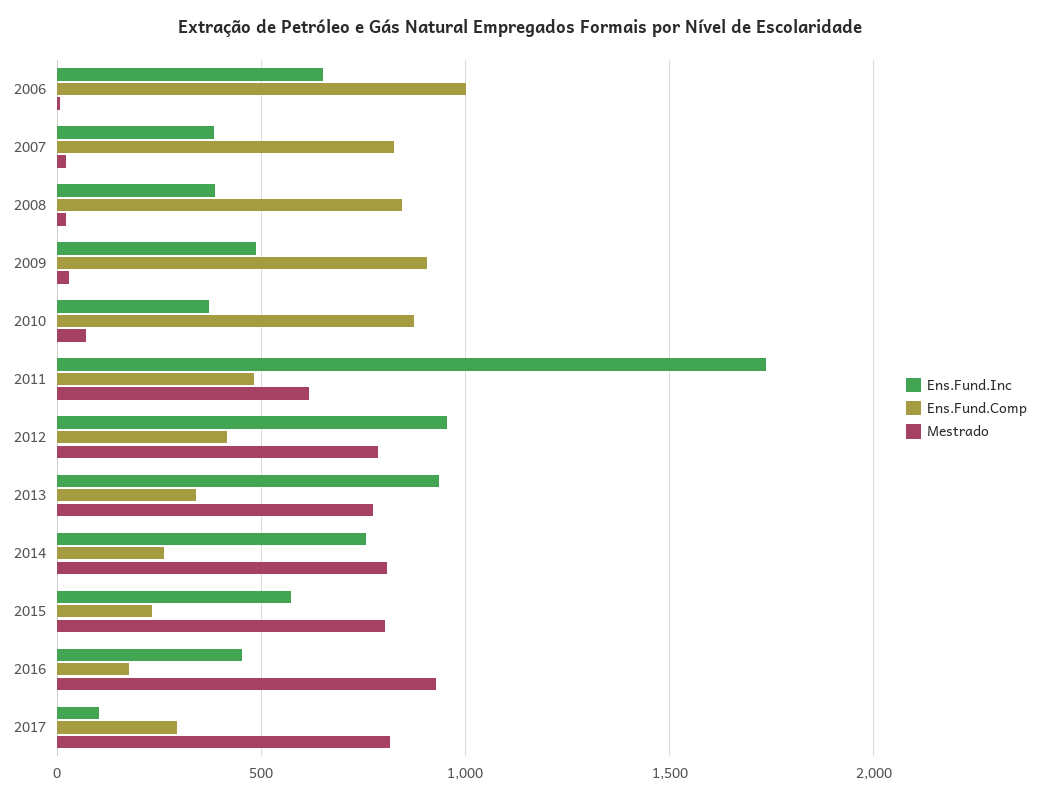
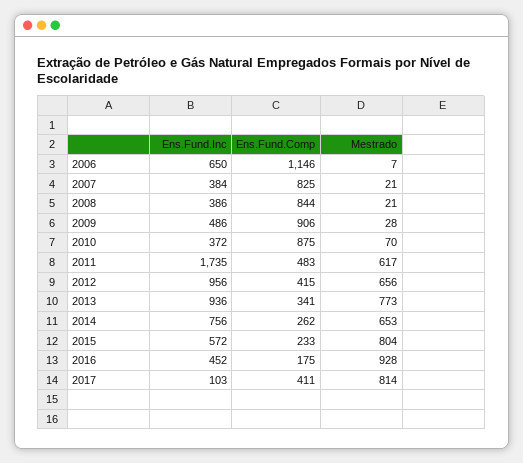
  {
    "Ens.Fund.Inc": {
      "2006": 650,
      "2007": 384,
      "2008": 386,
      "2009": 486,
      "2010": 372,
      "2011": 1735,
      "2012": 956,
      "2013": 936,
      "2014": 756,
      "2015": 572,
      "2016": 452,
      "2017": 103
    },
    "Ens.Fund.Comp": {
-     "2006": 1000,
+     "2006": 1146,
      "2007": 825,
      "2008": 844,
      "2009": 906,
      "2010": 875,
      "2011": 483,
      "2012": 415,
      "2013": 341,
      "2014": 262,
      "2015": 233,
      "2016": 175,
-     "2017": 300
+     "2017": 411
    },
    "Mestrado": {
      "2006": 7,
      "2007": 21,
      "2008": 21,
      "2009": 28,
      "2010": 70,
      "2011": 617,
-     "2012": 800,
+     "2012": 656,
      "2013": 773,
-     "2014": 800,
+     "2014": 653,
      "2015": 804,
      "2016": 928,
      "2017": 814
    }
  }

